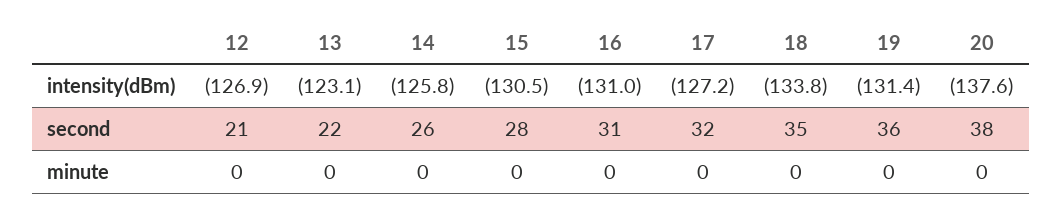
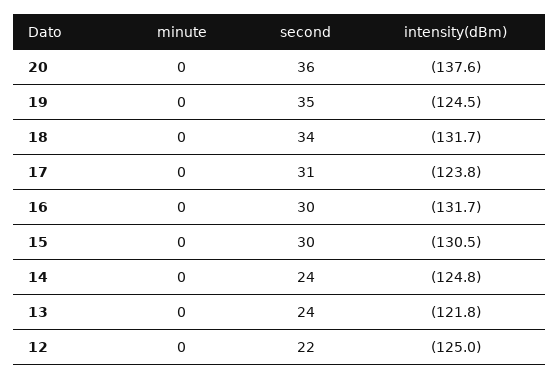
  {
    "12": {
-     "intensity(dBm)": -126.9,
+     "intensity(dBm)": -125,
-     "second": 21,
+     "second": 22,
      "minute": 0
    },
    "13": {
-     "intensity(dBm)": -123.1,
+     "intensity(dBm)": -121.8,
-     "second": 22,
+     "second": 24,
      "minute": 0
    },
    "14": {
-     "intensity(dBm)": -125.8,
+     "intensity(dBm)": -124.8,
-     "second": 26,
+     "second": 24,
      "minute": 0
    },
    "15": {
      "intensity(dBm)": -130.5,
-     "second": 28,
+     "second": 30,
      "minute": 0
    },
    "16": {
-     "intensity(dBm)": -131,
+     "intensity(dBm)": -131.7,
-     "second": 31,
+     "second": 30,
      "minute": 0
    },
    "17": {
-     "intensity(dBm)": -127.2,
+     "intensity(dBm)": -123.8,
-     "second": 32,
+     "second": 31,
      "minute": 0
    },
    "18": {
-     "intensity(dBm)": -133.8,
+     "intensity(dBm)": -131.7,
-     "second": 35,
+     "second": 34,
      "minute": 0
    },
    "19": {
-     "intensity(dBm)": -131.4,
+     "intensity(dBm)": -124.5,
-     "second": 36,
+     "second": 35,
      "minute": 0
    },
    "20": {
      "intensity(dBm)": -137.6,
-     "second": 38,
+     "second": 36,
      "minute": 0
    }
  }

